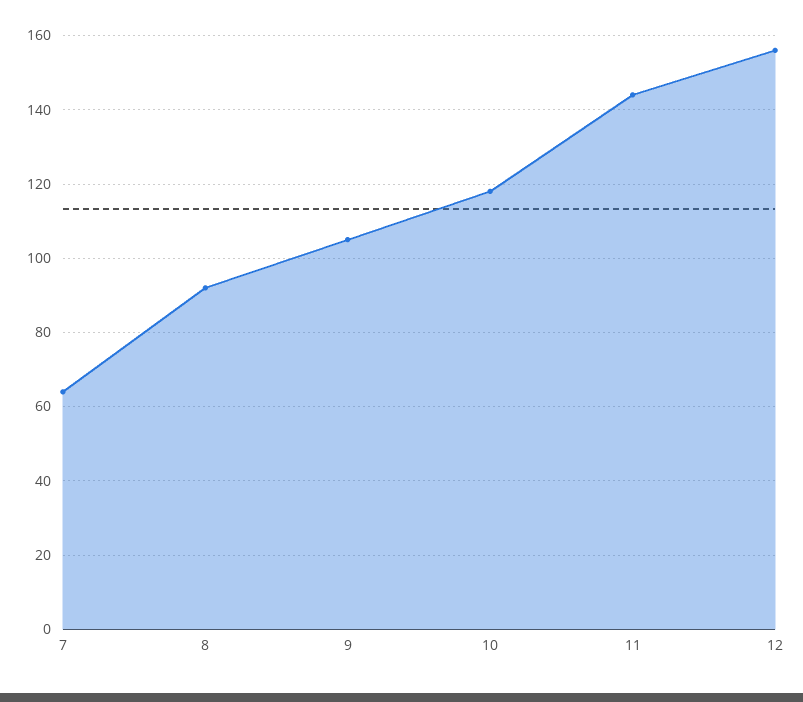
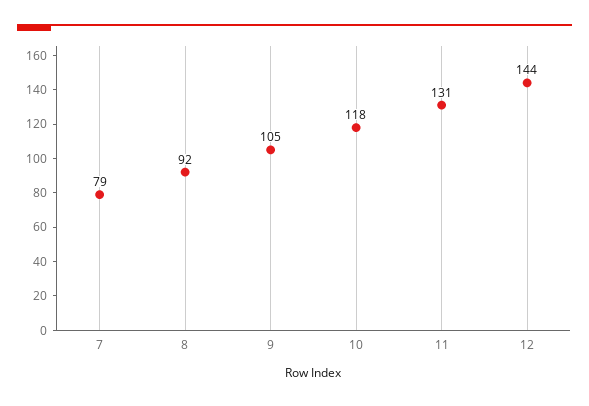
  {
-   "7": 65,
+   "7": 79,
    "8": 92,
    "9": 105,
    "10": 118,
-   "11": 145,
+   "11": 131,
-   "12": 155
+   "12": 144
  }

